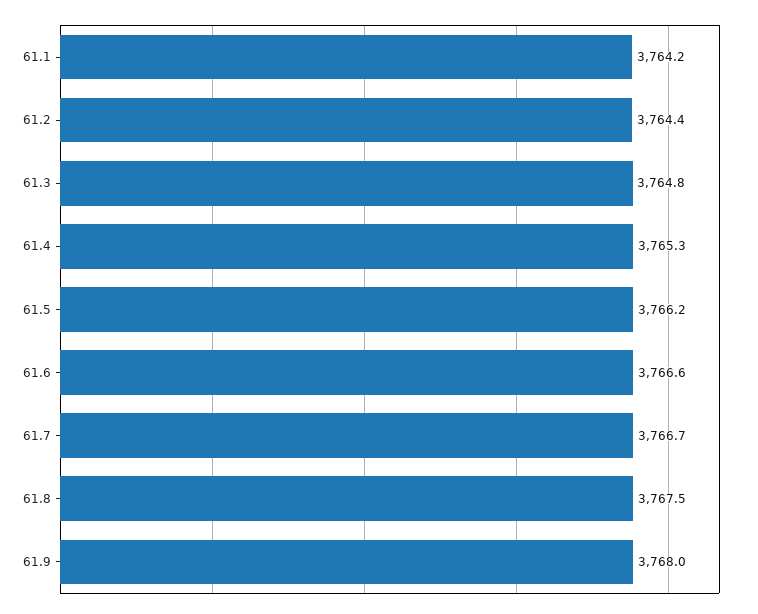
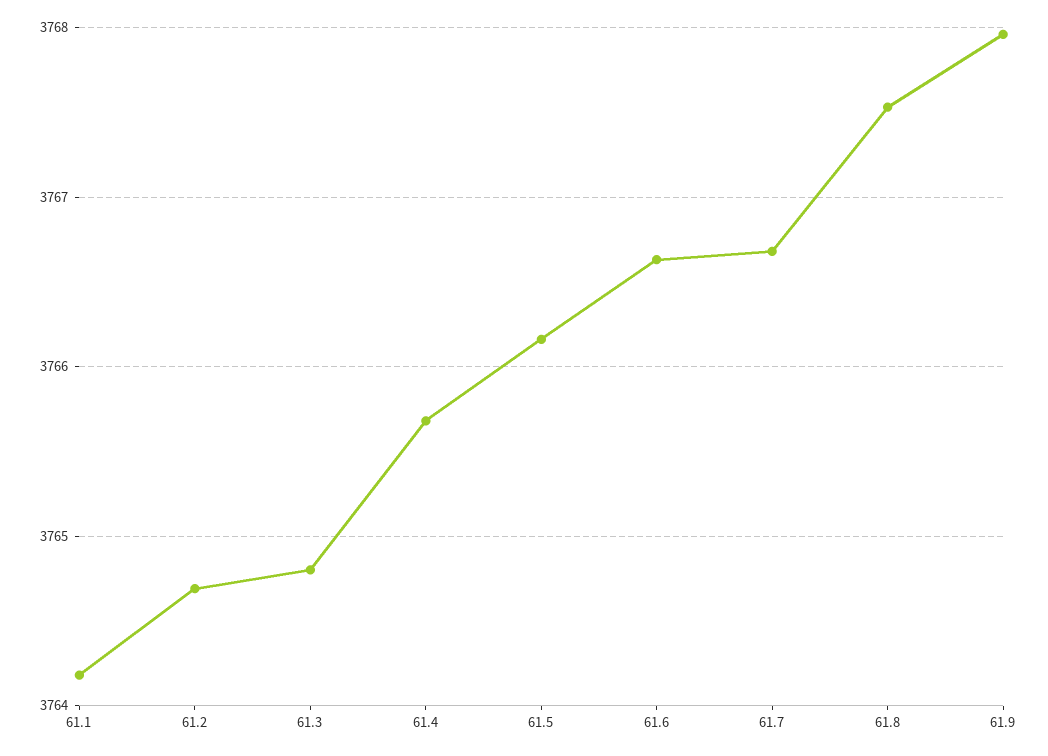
  {
    "61.1": 3764.2,
-   "61.2": 3764.4,
+   "61.2": 3764.7,
    "61.3": 3764.8,
-   "61.4": 3765.3,
+   "61.4": 3765.7,
    "61.5": 3766.2,
    "61.6": 3766.6,
    "61.7": 3766.7,
    "61.8": 3767.5,
    "61.9": 3768
  }

